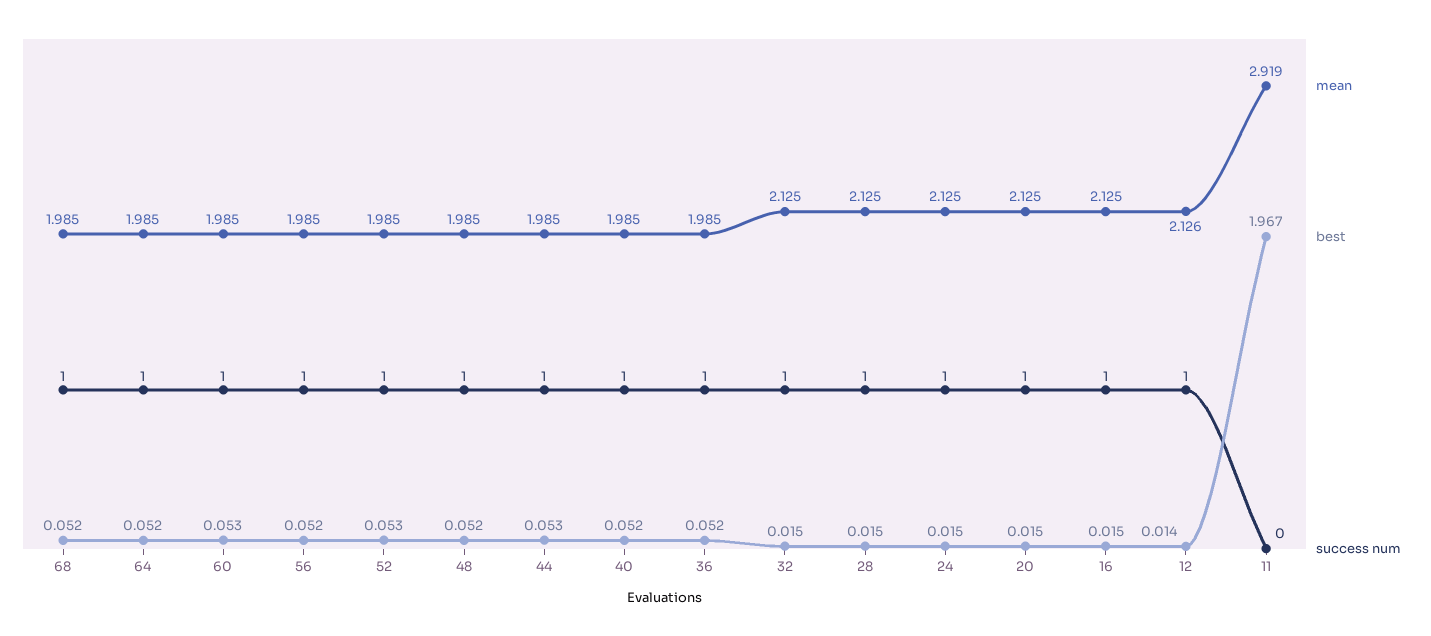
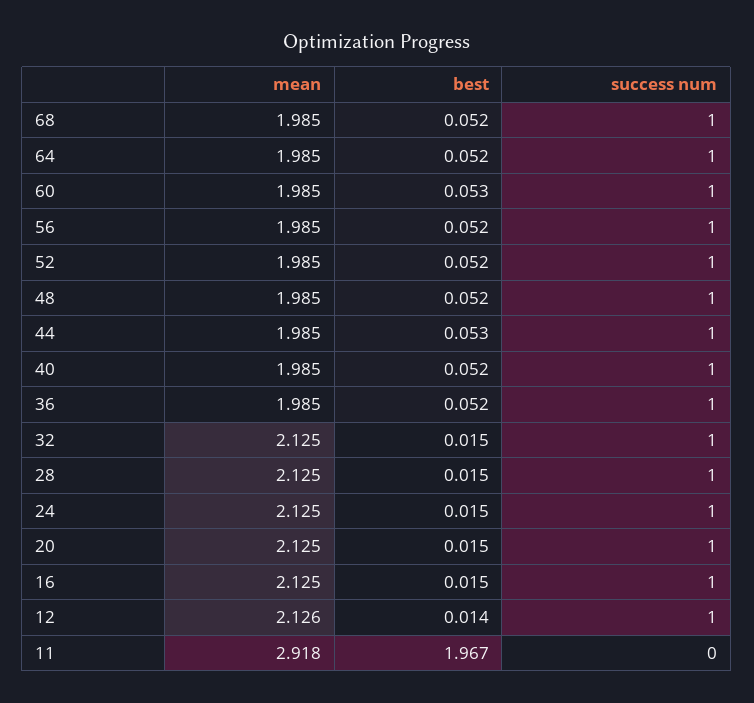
  {
    "mean": {
      "68": 1.985,
      "64": 1.985,
      "60": 1.985,
      "56": 1.985,
      "52": 1.985,
      "48": 1.985,
      "44": 1.985,
      "40": 1.985,
      "36": 1.985,
      "32": 2.125,
      "28": 2.125,
      "24": 2.125,
      "20": 2.125,
      "16": 2.125,
      "12": 2.126,
-     "11": 2.919
+     "11": 2.918
    },
    "best": {
      "68": 0.052,
      "64": 0.052,
      "60": 0.053,
      "56": 0.052,
-     "52": 0.053,
+     "52": 0.052,
      "48": 0.052,
      "44": 0.053,
      "40": 0.052,
      "36": 0.052,
      "32": 0.015,
      "28": 0.015,
      "24": 0.015,
      "20": 0.015,
      "16": 0.015,
      "12": 0.014,
      "11": 1.967
    },
    "success num": {
      "68": 1,
      "64": 1,
      "60": 1,
      "56": 1,
      "52": 1,
      "48": 1,
      "44": 1,
      "40": 1,
      "36": 1,
      "32": 1,
      "28": 1,
      "24": 1,
      "20": 1,
      "16": 1,
      "12": 1,
      "11": 0
    }
  }

